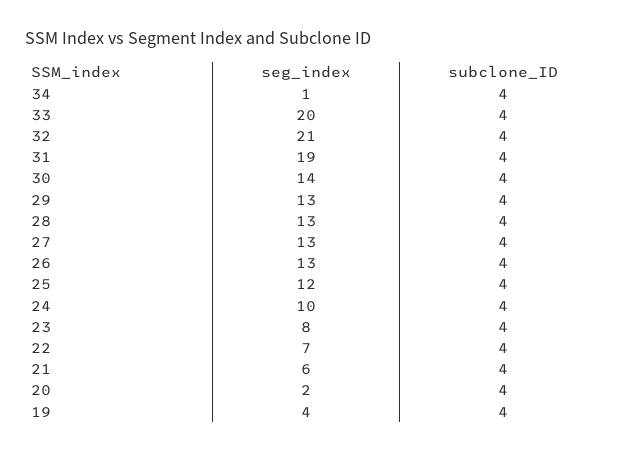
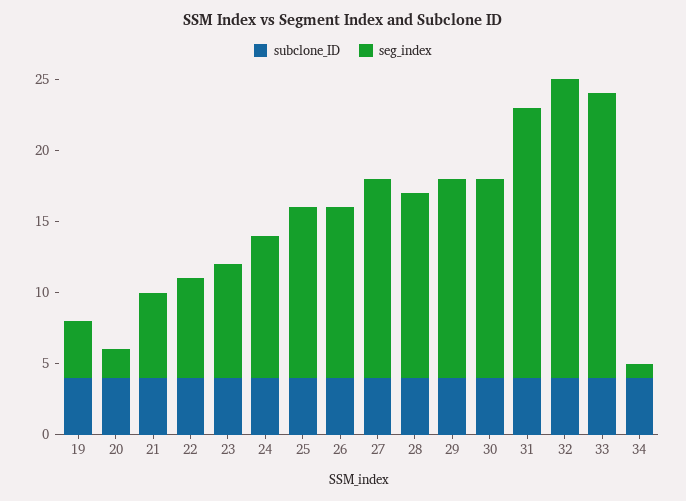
  {
    "seg_index": {
      "34": 1,
      "33": 20,
      "32": 21,
      "31": 19,
      "30": 14,
-     "29": 13,
+     "29": 14,
      "28": 13,
-     "27": 13,
+     "27": 14,
-     "26": 13,
+     "26": 12,
      "25": 12,
      "24": 10,
      "23": 8,
      "22": 7,
      "21": 6,
      "20": 2,
      "19": 4
    },
    "subclone_ID": {
      "34": 4,
      "33": 4,
      "32": 4,
      "31": 4,
      "30": 4,
      "29": 4,
      "28": 4,
      "27": 4,
      "26": 4,
      "25": 4,
      "24": 4,
      "23": 4,
      "22": 4,
      "21": 4,
      "20": 4,
      "19": 4
    }
  }

